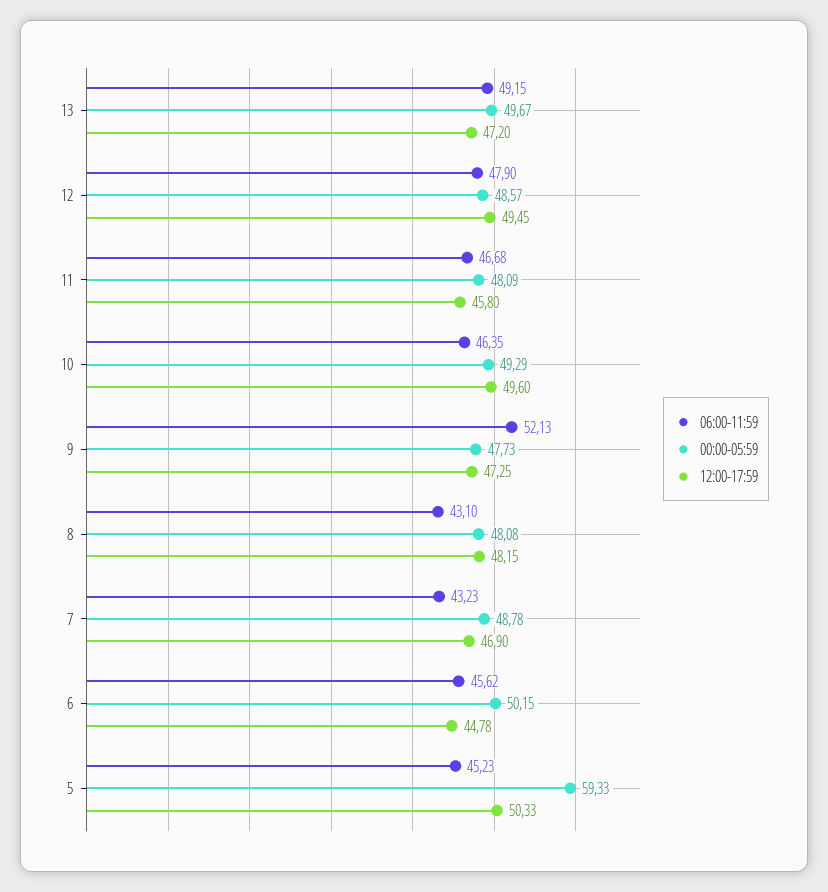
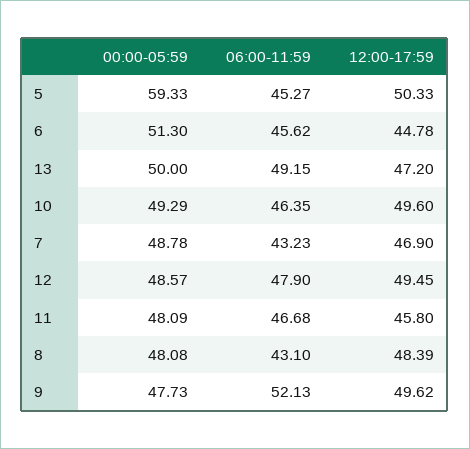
  {
    "06:00-11:59": {
      "13": 49.15,
      "12": 47.9,
      "11": 46.68,
      "10": 46.35,
      "9": 52.13,
      "8": 43.1,
      "7": 43.23,
      "6": 45.62,
-     "5": 45.23
+     "5": 45.27
    },
    "00:00-05:59": {
-     "13": 49.67,
+     "13": 50,
      "12": 48.57,
      "11": 48.09,
      "10": 49.29,
      "9": 47.73,
      "8": 48.08,
      "7": 48.78,
-     "6": 50.15,
+     "6": 51.3,
      "5": 59.33
    },
    "12:00-17:59": {
      "13": 47.2,
      "12": 49.45,
      "11": 45.8,
      "10": 49.6,
-     "9": 47.25,
+     "9": 49.62,
-     "8": 48.15,
+     "8": 48.39,
      "7": 46.9,
      "6": 44.78,
      "5": 50.33
    }
  }

